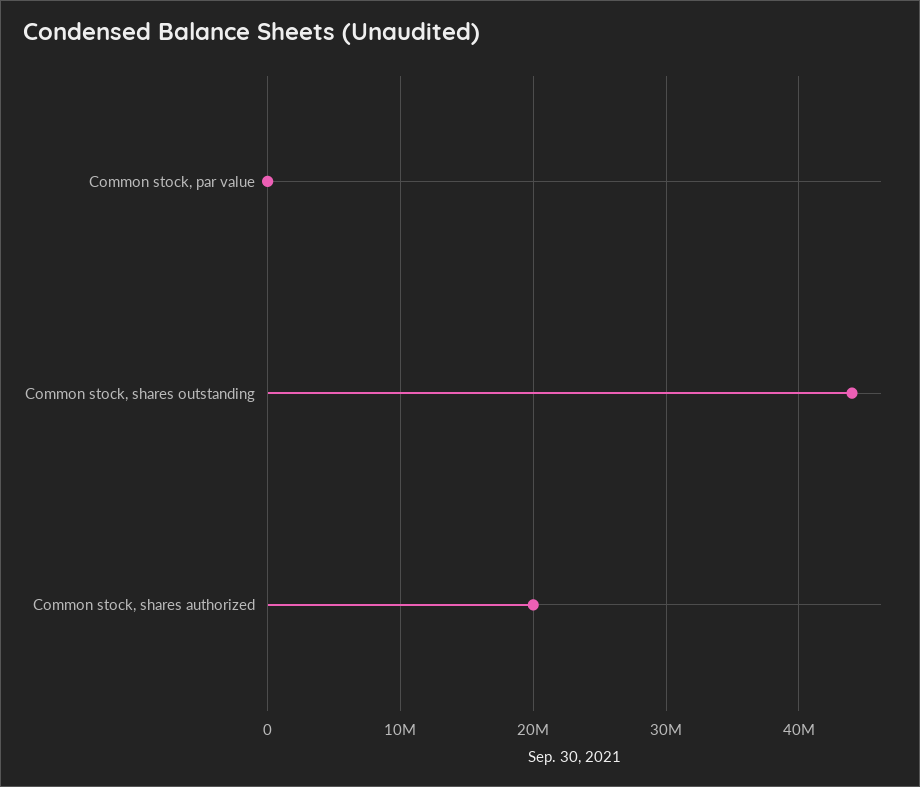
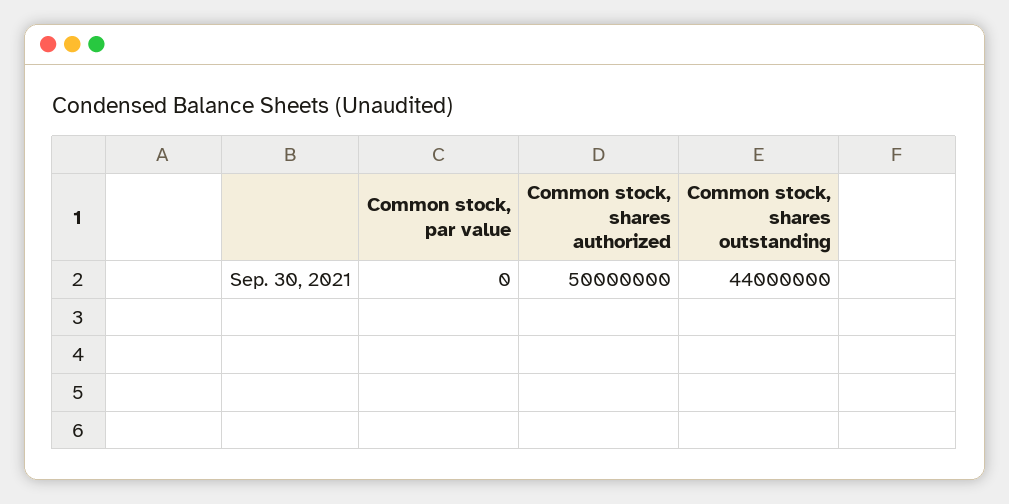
  {
    "Common stock, par value": 0,
    "Common stock, shares outstanding": 44000000,
-   "Common stock, shares authorized": 20000000
+   "Common stock, shares authorized": 50000000
  }

